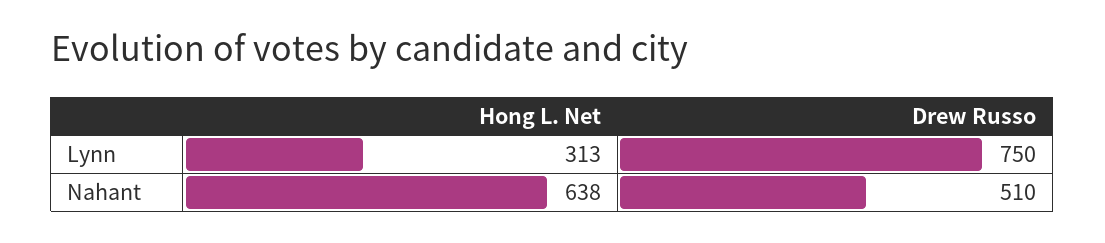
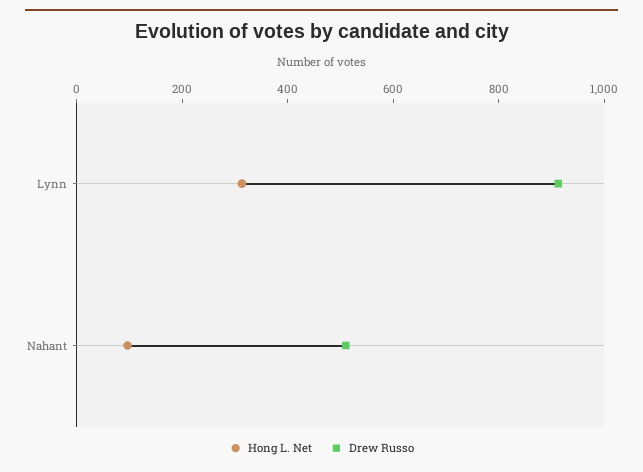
  {
    "Hong L. Net": {
      "Lynn": 313,
-     "Nahant": 638
+     "Nahant": 100
    },
    "Drew Russo": {
-     "Lynn": 750,
+     "Lynn": 900,
      "Nahant": 510
    }
  }

